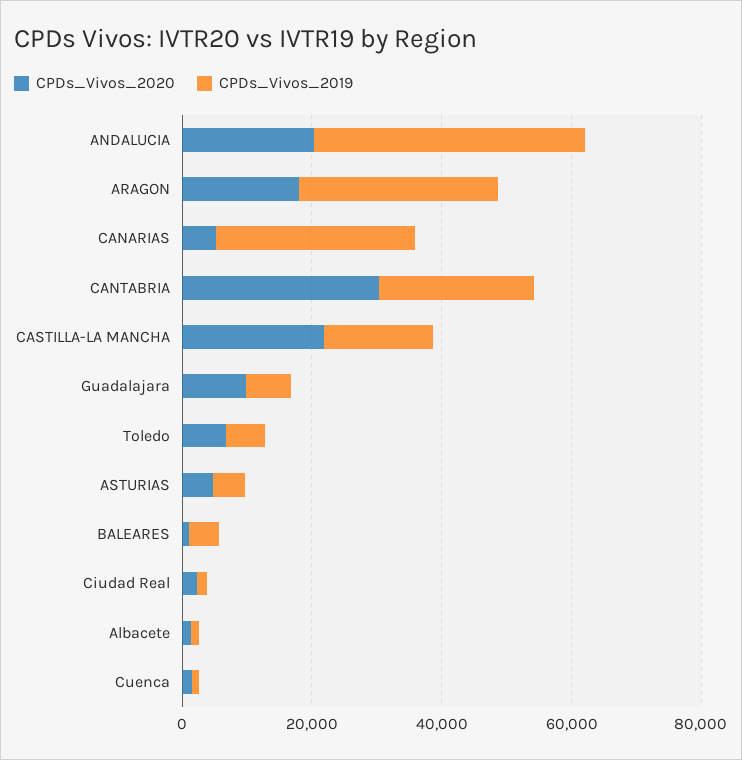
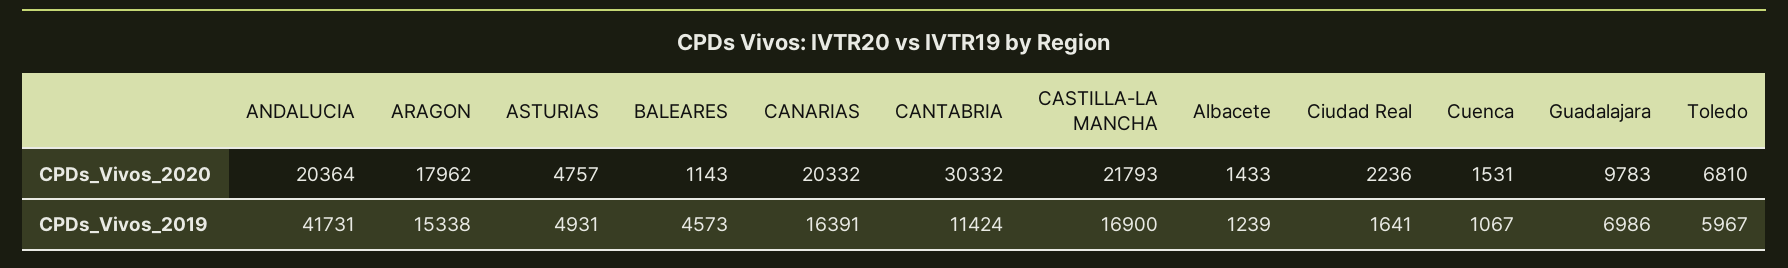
  {
    "CPDs_Vivos_2020": {
      "ANDALUCIA": 20364,
      "ARAGON": 17962,
-     "CANARIAS": 5000,
+     "CANARIAS": 20332,
      "CANTABRIA": 30332,
      "CASTILLA-LA MANCHA": 21793,
      "Guadalajara": 9783,
      "Toledo": 6810,
      "ASTURIAS": 4757,
      "BALEARES": 1143,
      "Ciudad Real": 2236,
      "Albacete": 1433,
      "Cuenca": 1531
    },
    "CPDs_Vivos_2019": {
      "ANDALUCIA": 41731,
-     "ARAGON": 30000,
+     "ARAGON": 15338,
-     "CANARIAS": 30000,
+     "CANARIAS": 16391,
-     "CANTABRIA": 25000,
+     "CANTABRIA": 11424,
      "CASTILLA-LA MANCHA": 16900,
      "Guadalajara": 6986,
      "Toledo": 5967,
      "ASTURIAS": 4931,
      "BALEARES": 4573,
      "Ciudad Real": 1641,
      "Albacete": 1239,
      "Cuenca": 1067
    }
  }

